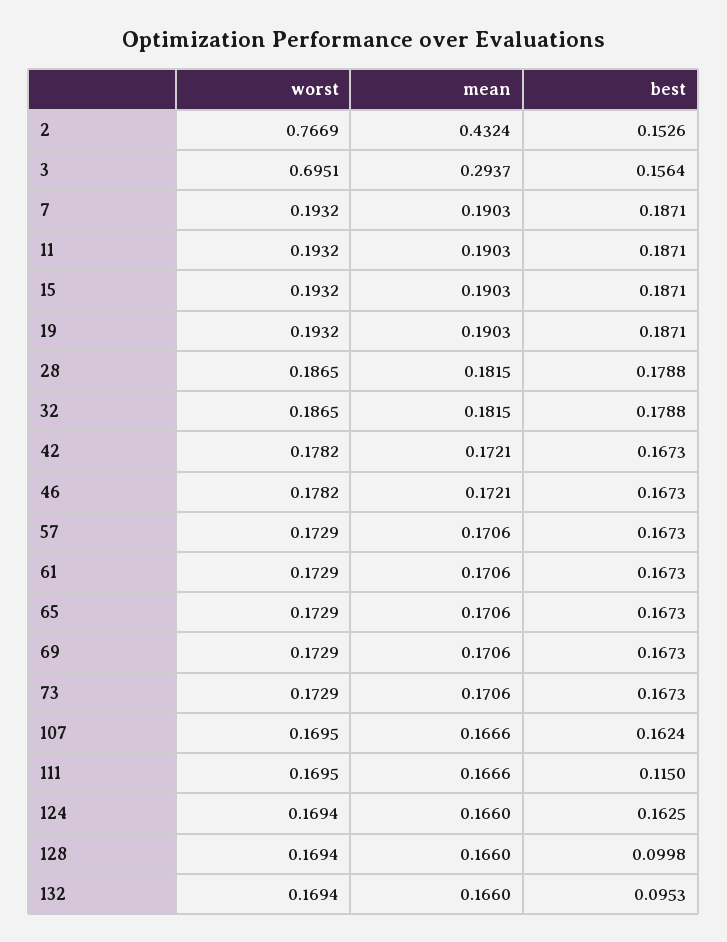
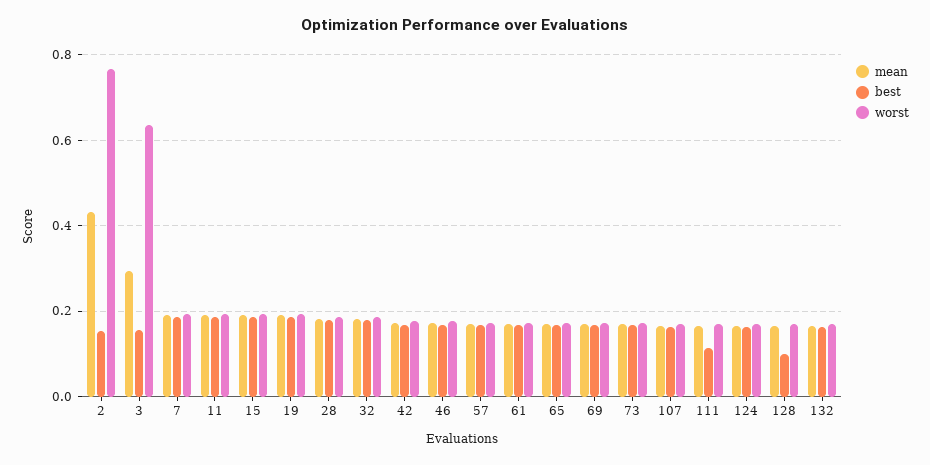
  {
    "worst": {
      "2": 0.7669,
-     "3": 0.6951,
+     "3": 0.64,
      "7": 0.1932,
      "11": 0.1932,
      "15": 0.1932,
      "19": 0.1932,
      "28": 0.1865,
      "32": 0.1865,
      "42": 0.1782,
      "46": 0.1782,
      "57": 0.1729,
      "61": 0.1729,
      "65": 0.1729,
      "69": 0.1729,
      "73": 0.1729,
      "107": 0.1695,
      "111": 0.1695,
      "124": 0.1694,
      "128": 0.1694,
      "132": 0.1694
    },
    "mean": {
      "2": 0.4324,
      "3": 0.2937,
      "7": 0.1903,
      "11": 0.1903,
      "15": 0.1903,
      "19": 0.1903,
      "28": 0.1815,
      "32": 0.1815,
      "42": 0.1721,
      "46": 0.1721,
      "57": 0.1706,
      "61": 0.1706,
      "65": 0.1706,
      "69": 0.1706,
      "73": 0.1706,
      "107": 0.1666,
      "111": 0.1666,
      "124": 0.166,
      "128": 0.166,
      "132": 0.166
    },
    "best": {
      "2": 0.1526,
      "3": 0.1564,
      "7": 0.1871,
      "11": 0.1871,
      "15": 0.1871,
      "19": 0.1871,
      "28": 0.1788,
      "32": 0.1788,
      "42": 0.1673,
      "46": 0.1673,
      "57": 0.1673,
      "61": 0.1673,
      "65": 0.1673,
      "69": 0.1673,
      "73": 0.1673,
      "107": 0.1624,
      "111": 0.115,
      "124": 0.1625,
      "128": 0.0998,
-     "132": 0.0953
+     "132": 0.16
    }
  }

